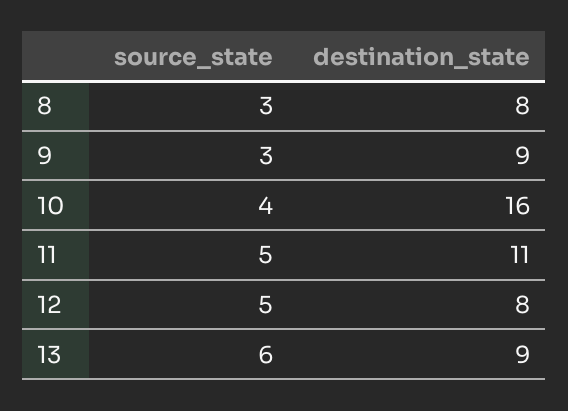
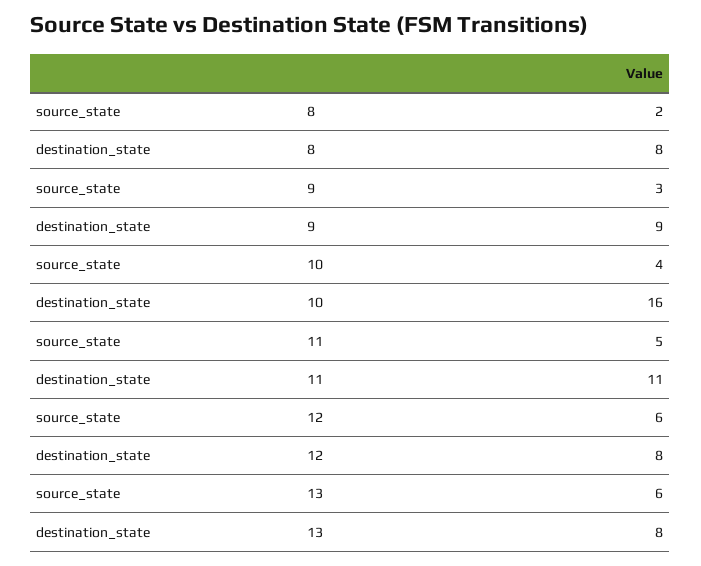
  {
    "source_state": {
-     "8": 3,
+     "8": 2,
      "9": 3,
      "10": 4,
      "11": 5,
-     "12": 5,
+     "12": 6,
      "13": 6
    },
    "destination_state": {
      "8": 8,
      "9": 9,
      "10": 16,
      "11": 11,
      "12": 8,
-     "13": 9
+     "13": 8
    }
  }

